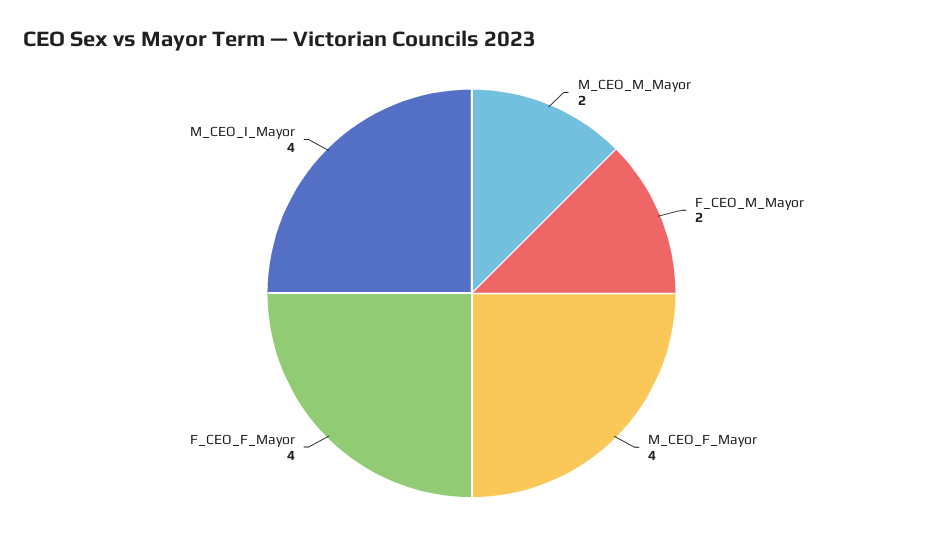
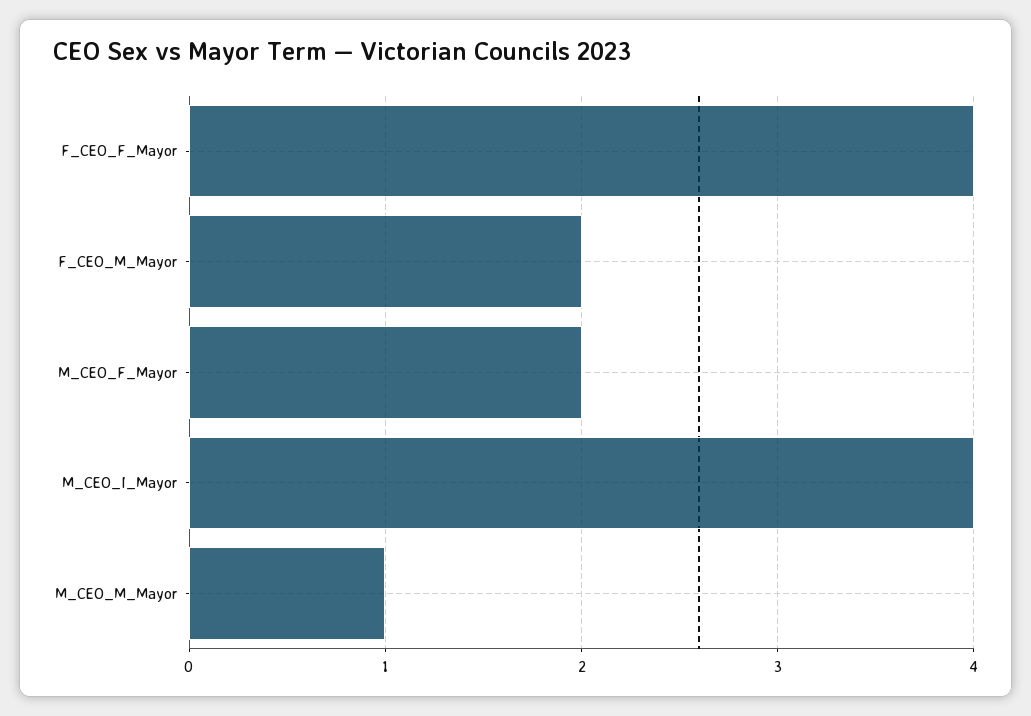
  {
-   "M_CEO_M_Mayor": 2,
+   "M_CEO_M_Mayor": 1,
    "F_CEO_M_Mayor": 2,
-   "M_CEO_F_Mayor": 4,
+   "M_CEO_F_Mayor": 2,
    "F_CEO_F_Mayor": 4,
    "M_CEO_I_Mayor": 4
  }

